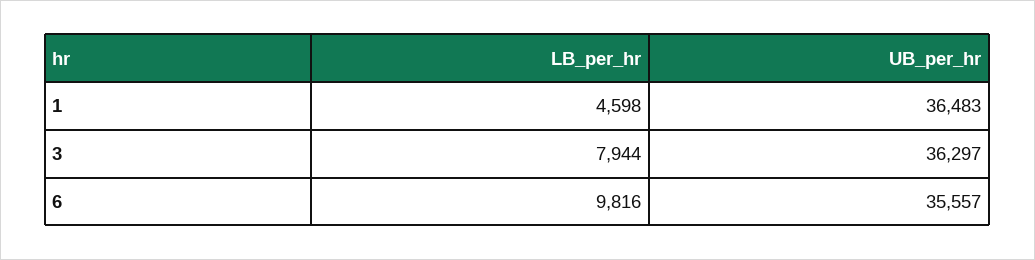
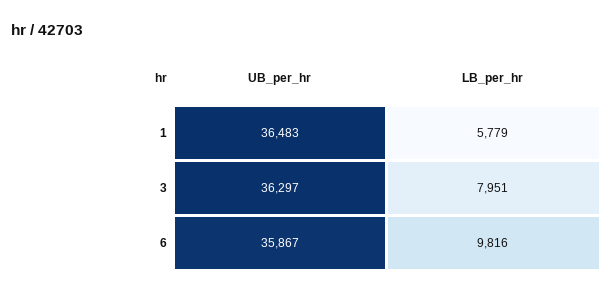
  {
    "LB_per_hr": {
-     "1": 4598,
+     "1": 5779,
-     "3": 7944,
+     "3": 7951,
      "6": 9816
    },
    "UB_per_hr": {
      "1": 36483,
      "3": 36297,
-     "6": 35557
+     "6": 35867
    }
  }

